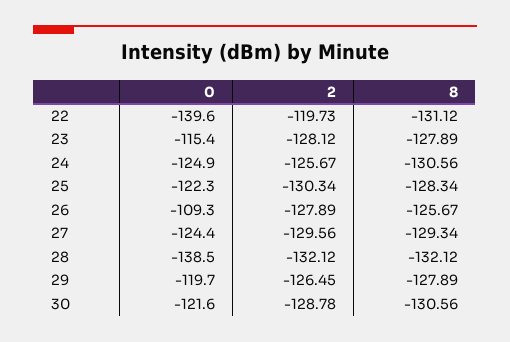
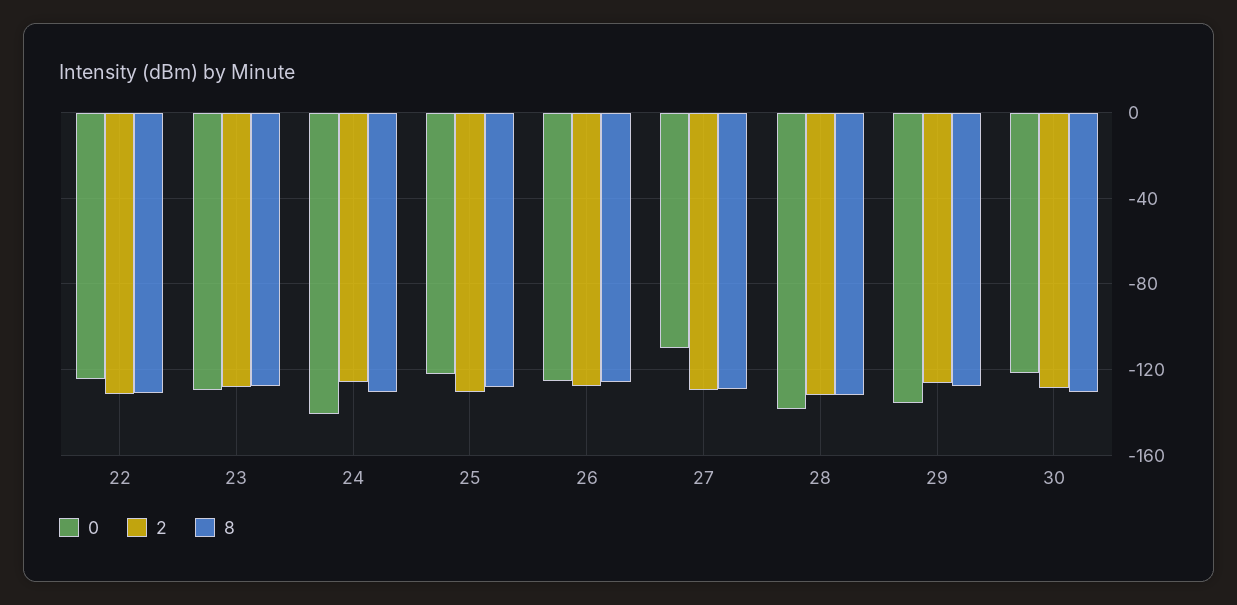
  {
    "0": {
-     "22": -139.6,
+     "22": -125,
-     "23": -115.4,
+     "23": -130,
-     "24": -124.9,
+     "24": -140,
      "25": -122.3,
-     "26": -109.3,
+     "26": -125,
-     "27": -124.4,
+     "27": -110,
      "28": -138.5,
-     "29": -119.7,
+     "29": -135,
      "30": -121.6
    },
    "2": {
-     "22": -119.73,
+     "22": -130,
      "23": -128.12,
      "24": -125.67,
      "25": -130.34,
      "26": -127.89,
      "27": -129.56,
      "28": -132.12,
      "29": -126.45,
      "30": -128.78
    },
    "8": {
      "22": -131.12,
      "23": -127.89,
      "24": -130.56,
      "25": -128.34,
      "26": -125.67,
      "27": -129.34,
      "28": -132.12,
      "29": -127.89,
      "30": -130.56
    }
  }

